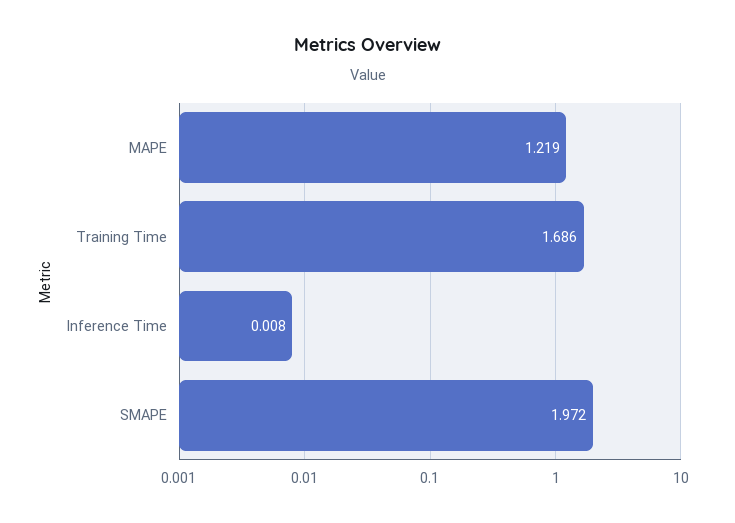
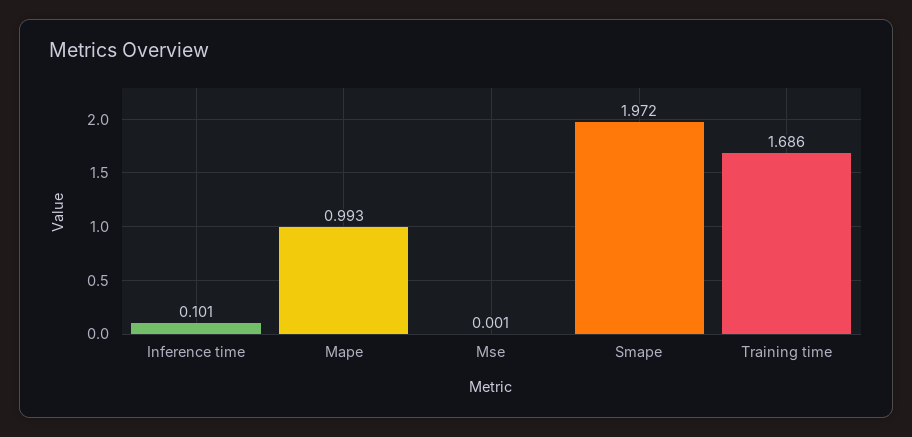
  {
-   "MAPE": 1.219,
+   "MAPE": 0.993,
    "Training Time": 1.686,
-   "Inference Time": 0.008,
+   "Inference Time": 0.101,
-   "SMAPE": 1.972
+   "SMAPE": 1.972,
+   "Mse": 0.001
  }

